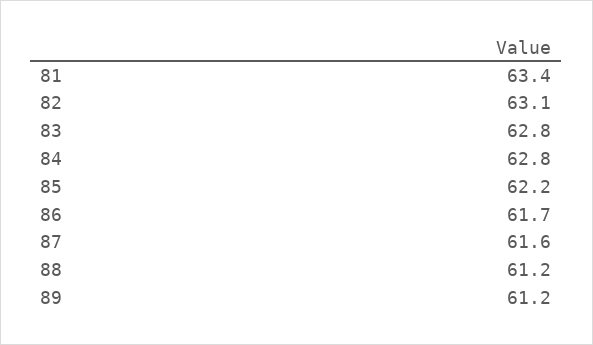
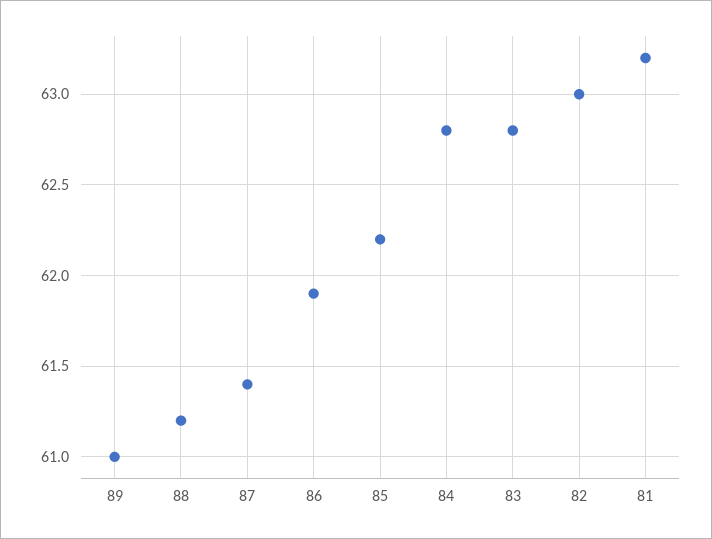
  {
-   "81": 63.4,
+   "81": 63.2,
-   "82": 63.1,
+   "82": 63,
    "83": 62.8,
    "84": 62.8,
    "85": 62.2,
-   "86": 61.7,
+   "86": 61.9,
-   "87": 61.6,
+   "87": 61.4,
    "88": 61.2,
-   "89": 61.2
+   "89": 61
  }

